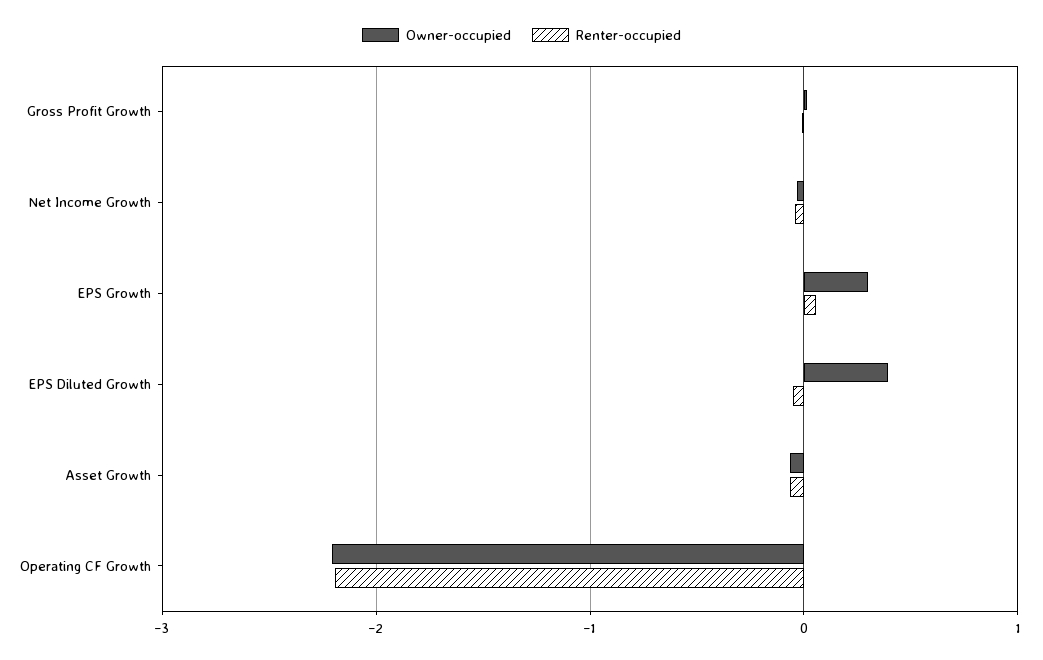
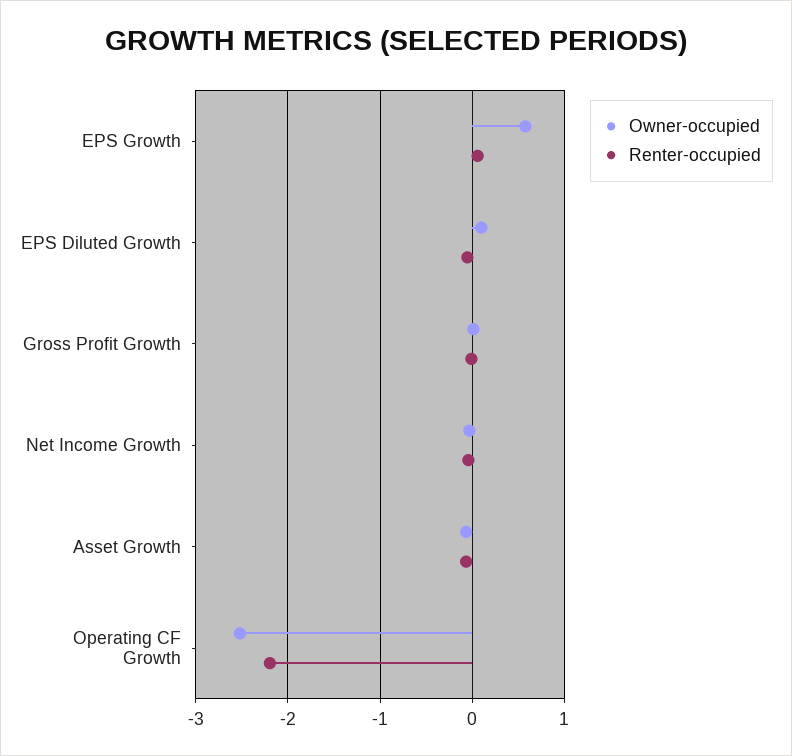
  {
    "Owner-occupied": {
      "Gross Profit Growth": 0,
      "Net Income Growth": 0,
-     "EPS Growth": 0.3,
+     "EPS Growth": 0.6,
-     "EPS Diluted Growth": 0.4,
+     "EPS Diluted Growth": 0.1,
      "Asset Growth": -0.1,
-     "Operating CF Growth": -2.2
+     "Operating CF Growth": -2.5
    },
    "Renter-occupied": {
      "Gross Profit Growth": 0,
      "Net Income Growth": 0,
      "EPS Growth": 0.1,
      "EPS Diluted Growth": -0.1,
      "Asset Growth": -0.1,
      "Operating CF Growth": -2.2
    }
  }

